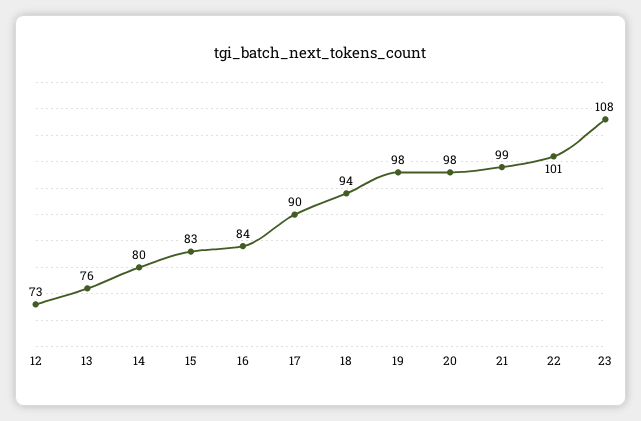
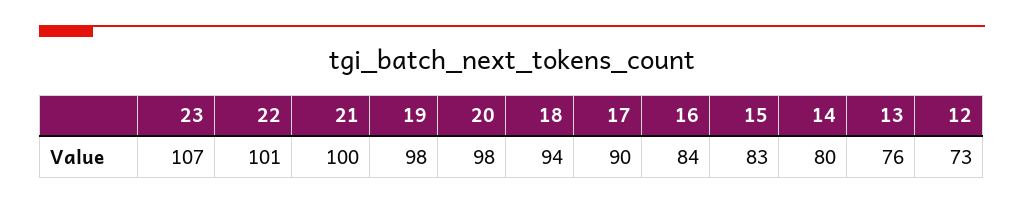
  {
    "12": 73,
    "13": 76,
    "14": 80,
    "15": 83,
    "16": 84,
    "17": 90,
    "18": 94,
    "19": 98,
    "20": 98,
-   "21": 99,
+   "21": 100,
    "22": 101,
-   "23": 108
+   "23": 107
  }

